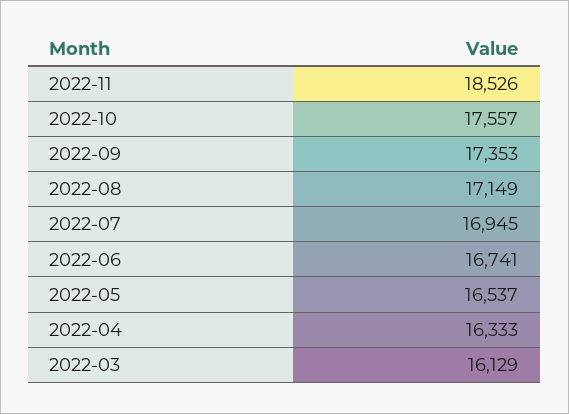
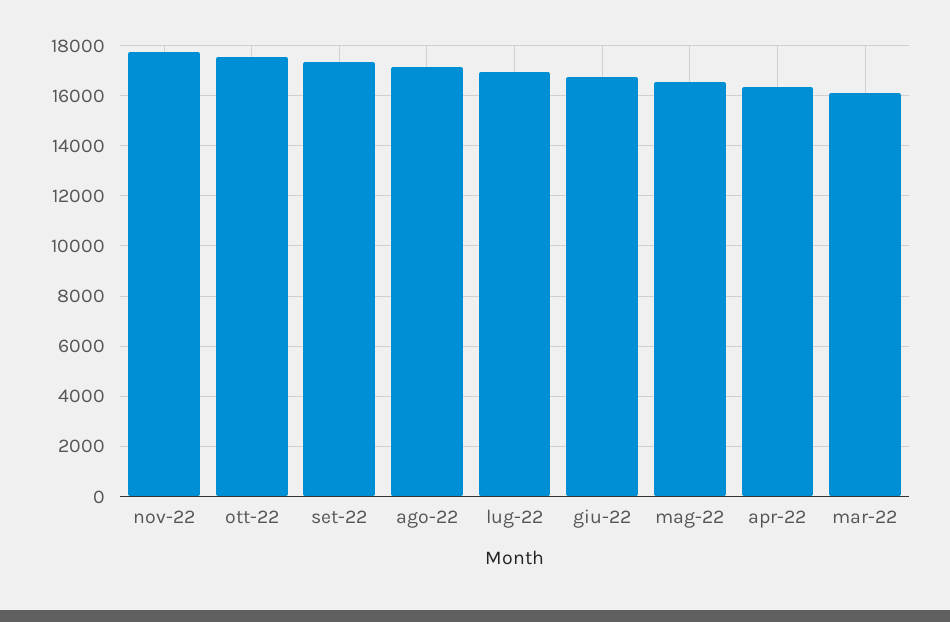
  {
-   "2022-11": 18526,
+   "2022-11": 17750,
    "2022-10": 17557,
    "2022-09": 17353,
    "2022-08": 17149,
    "2022-07": 16945,
    "2022-06": 16741,
    "2022-05": 16537,
    "2022-04": 16333,
    "2022-03": 16129
  }

